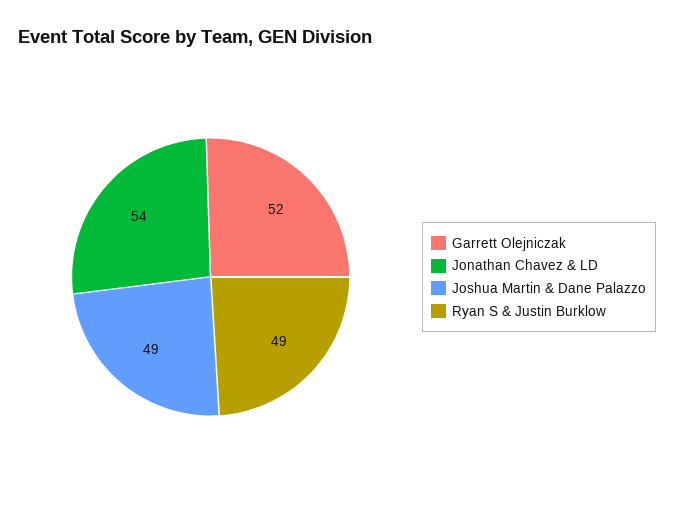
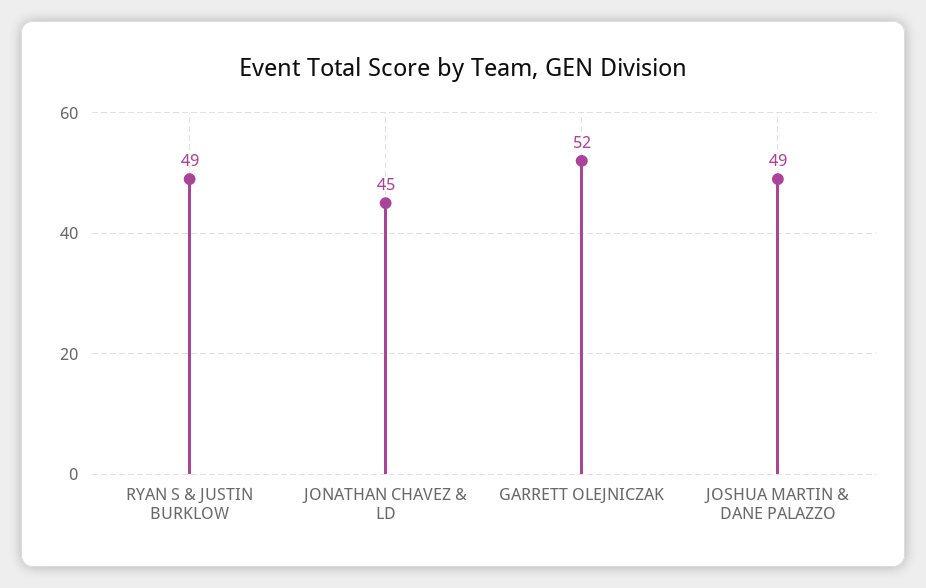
  {
    "Garrett Olejniczak": 52,
-   "Jonathan Chavez & LD": 54,
+   "Jonathan Chavez & LD": 45,
    "Joshua Martin & Dane Palazzo": 49,
    "Ryan S & Justin Burklow": 49
  }

